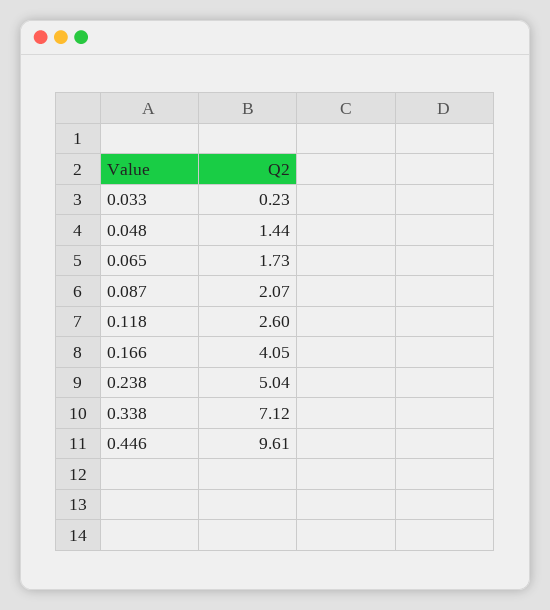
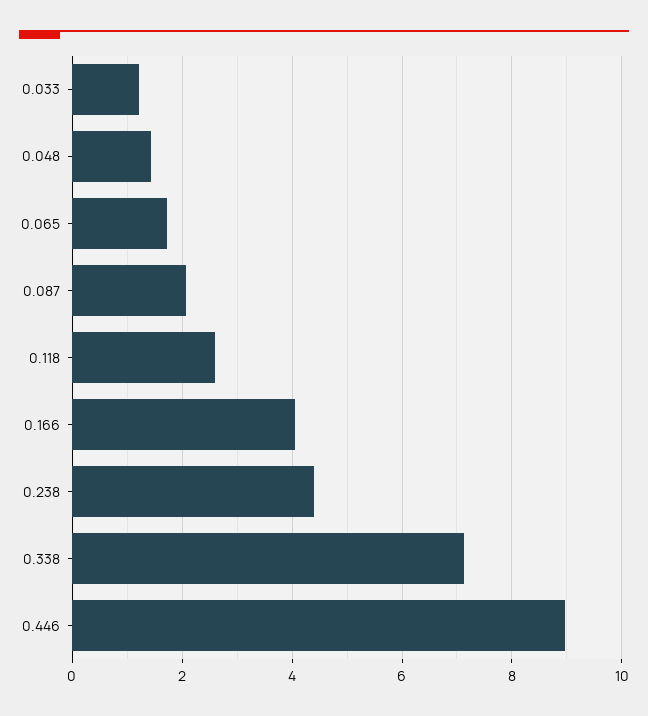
  {
-   "0.033": 0.23,
+   "0.033": 1.2,
    "0.048": 1.44,
    "0.065": 1.73,
    "0.087": 2.07,
    "0.118": 2.6,
    "0.166": 4.05,
-   "0.238": 5.04,
+   "0.238": 4.4,
    "0.338": 7.12,
-   "0.446": 9.61
+   "0.446": 9
  }

